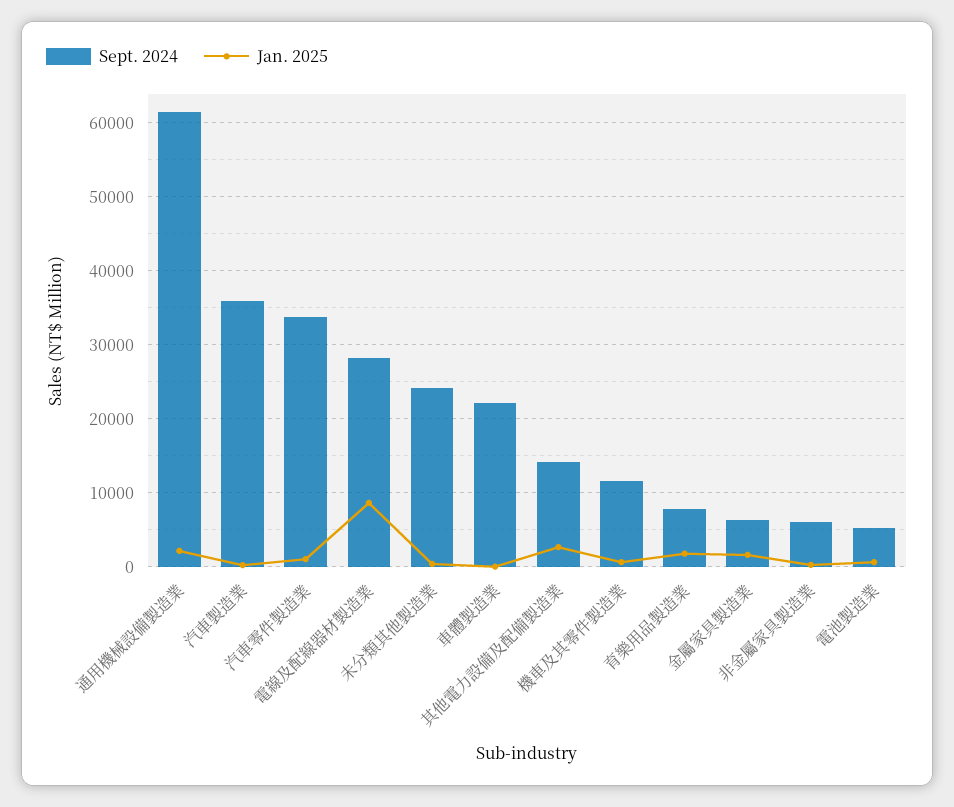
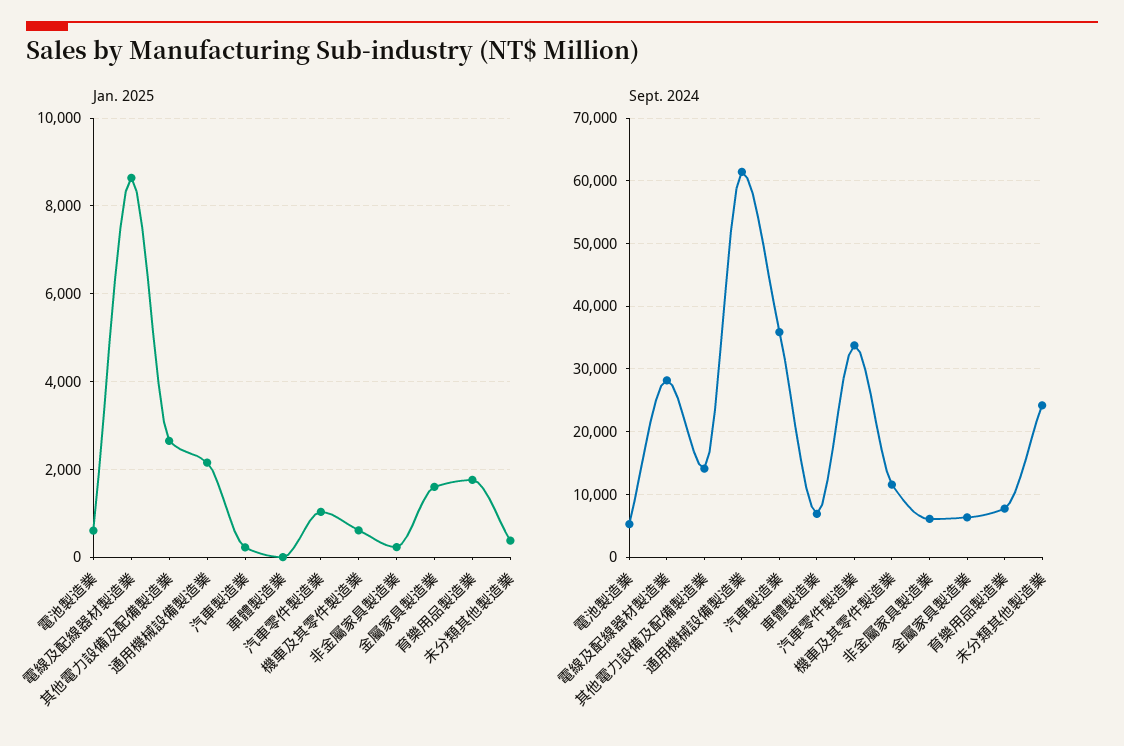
  {
    "Sept. 2024": {
      "通用機械設備製造業": 61000,
      "汽車製造業": 36000,
      "汽車零件製造業": 34000,
      "電線及配線器材製造業": 28000,
      "未分類其他製造業": 24000,
-     "車體製造業": 22000,
+     "車體製造業": 7000,
      "其他電力設備及配備製造業": 14000,
      "機車及其零件製造業": 12000,
      "育樂用品製造業": 8000,
      "金屬家具製造業": 6000,
      "非金屬家具製造業": 6000,
      "電池製造業": 5000
    },
    "Jan. 2025": {
      "通用機械設備製造業": 2200,
      "汽車製造業": 200,
      "汽車零件製造業": 1000,
      "電線及配線器材製造業": 8600,
      "未分類其他製造業": 400,
      "車體製造業": 0,
      "其他電力設備及配備製造業": 2600,
      "機車及其零件製造業": 600,
      "育樂用品製造業": 1800,
      "金屬家具製造業": 1600,
      "非金屬家具製造業": 200,
      "電池製造業": 600
    }
  }

